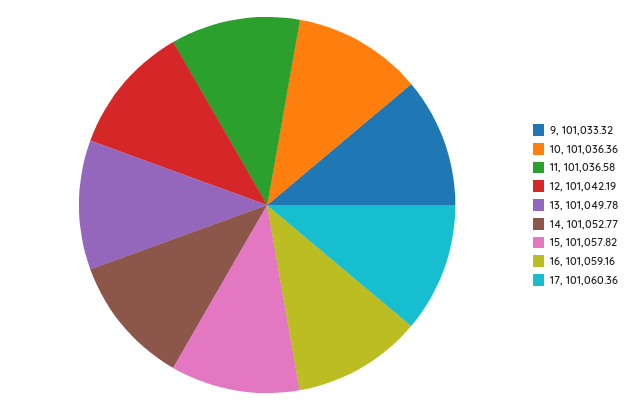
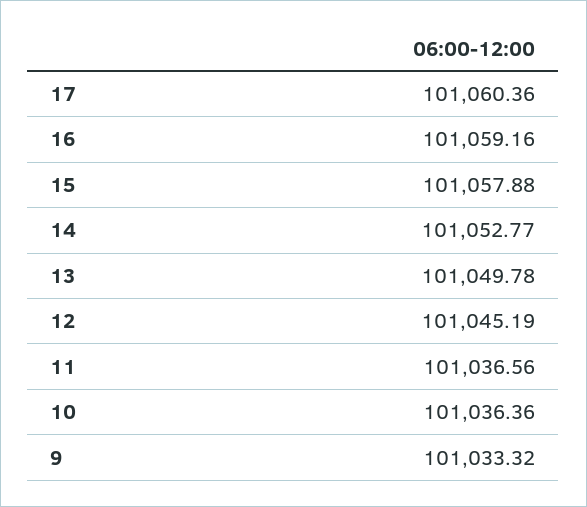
  {
    "9": 101033.32,
    "10": 101036.36,
-   "11": 101036.58,
+   "11": 101036.56,
-   "12": 101042.19,
+   "12": 101045.19,
    "13": 101049.78,
    "14": 101052.77,
-   "15": 101057.82,
+   "15": 101057.88,
    "16": 101059.16,
    "17": 101060.36
  }

